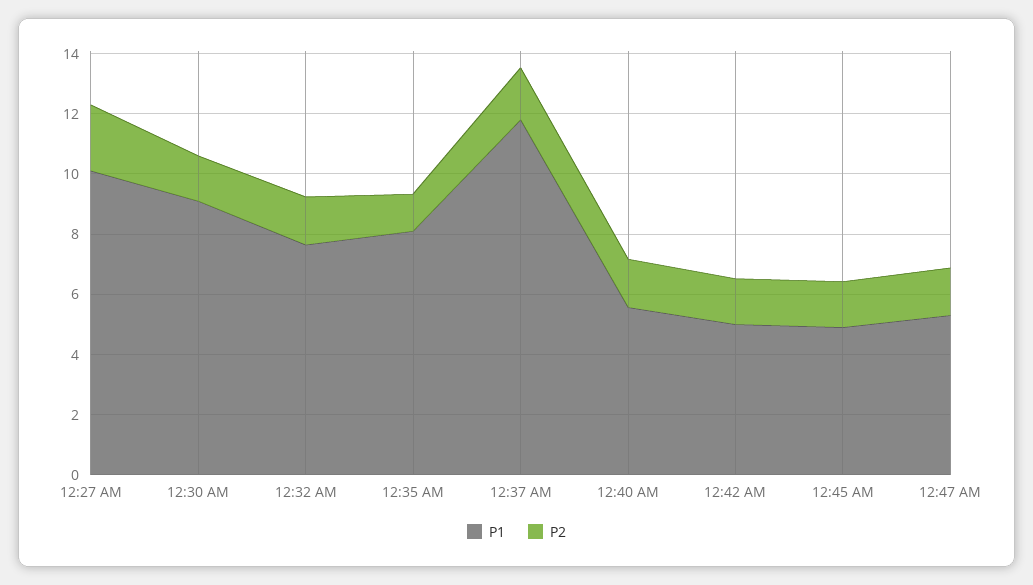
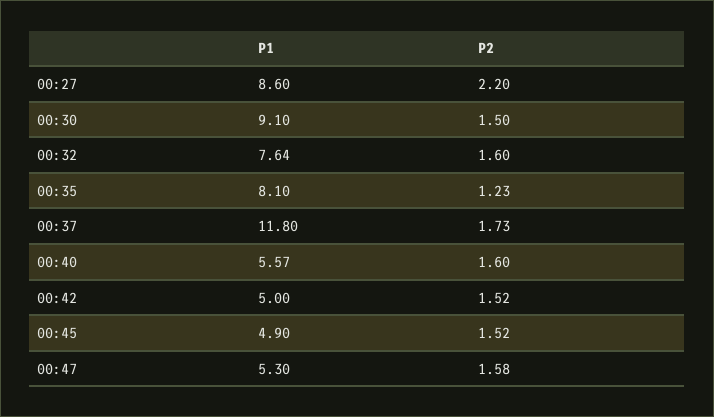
  {
    "P1": {
-     "12:27 AM": 10,
+     "12:27 AM": 8.6,
      "12:30 AM": 9.1,
      "12:32 AM": 7.64,
      "12:35 AM": 8.1,
      "12:37 AM": 11.8,
      "12:40 AM": 5.57,
      "12:42 AM": 5,
      "12:45 AM": 4.9,
      "12:47 AM": 5.3
    },
    "P2": {
      "12:27 AM": 2.2,
      "12:30 AM": 1.5,
      "12:32 AM": 1.6,
      "12:35 AM": 1.23,
      "12:37 AM": 1.73,
      "12:40 AM": 1.6,
      "12:42 AM": 1.52,
      "12:45 AM": 1.52,
      "12:47 AM": 1.58
    }
  }

